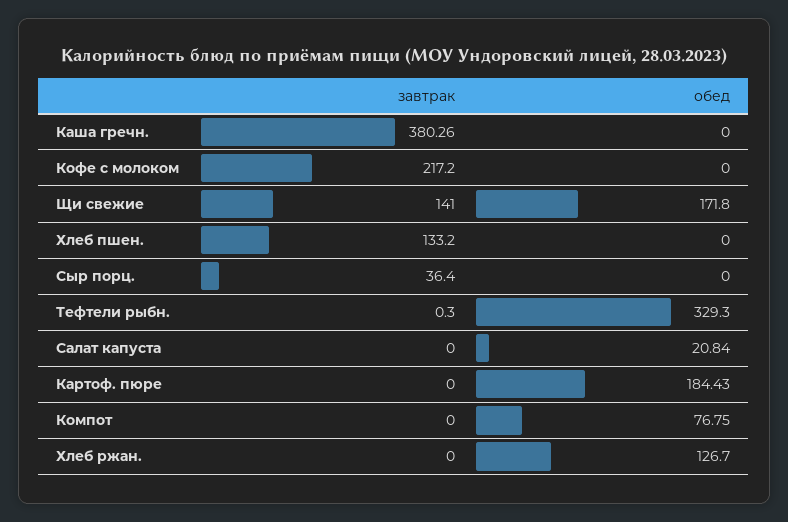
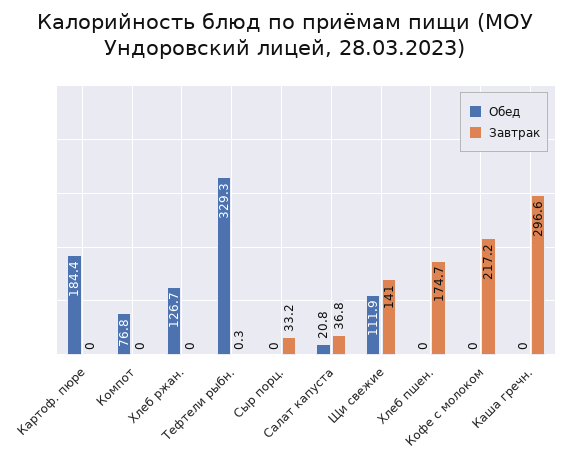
  {
    "завтрак": {
-     "Каша гречн.": 380.26,
+     "Каша гречн.": 296.6,
      "Кофе с молоком": 217.2,
      "Щи свежие": 141,
-     "Хлеб пшен.": 133.2,
+     "Хлеб пшен.": 174.7,
-     "Сыр порц.": 36.4,
+     "Сыр порц.": 33.2,
      "Тефтели рыбн.": 0.3,
-     "Салат капуста": 0,
+     "Салат капуста": 36.8,
      "Картоф. пюре": 0,
      "Компот": 0,
      "Хлеб ржан.": 0
    },
    "обед": {
      "Каша гречн.": 0,
      "Кофе с молоком": 0,
-     "Щи свежие": 171.8,
+     "Щи свежие": 111.9,
      "Хлеб пшен.": 0,
      "Сыр порц.": 0,
      "Тефтели рыбн.": 329.3,
      "Салат капуста": 20.84,
      "Картоф. пюре": 184.43,
      "Компот": 76.75,
      "Хлеб ржан.": 126.7
    }
  }

